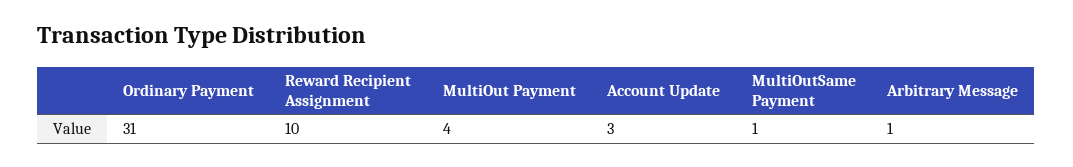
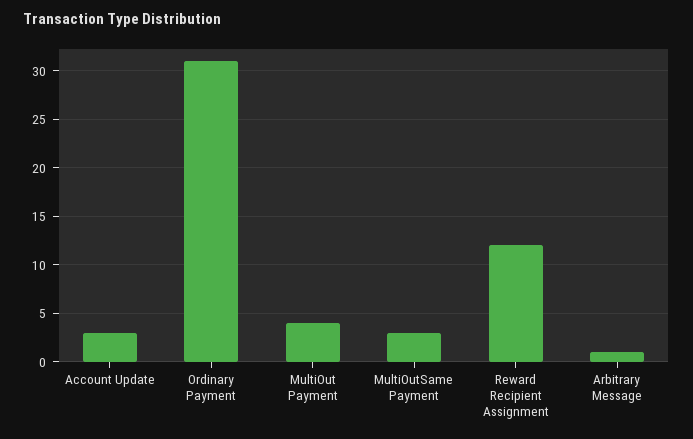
  {
    "Ordinary Payment": 31,
-   "Reward Recipient Assignment": 10,
+   "Reward Recipient Assignment": 12,
    "MultiOut Payment": 4,
    "Account Update": 3,
-   "MultiOutSame Payment": 1,
+   "MultiOutSame Payment": 3,
    "Arbitrary Message": 1
  }

